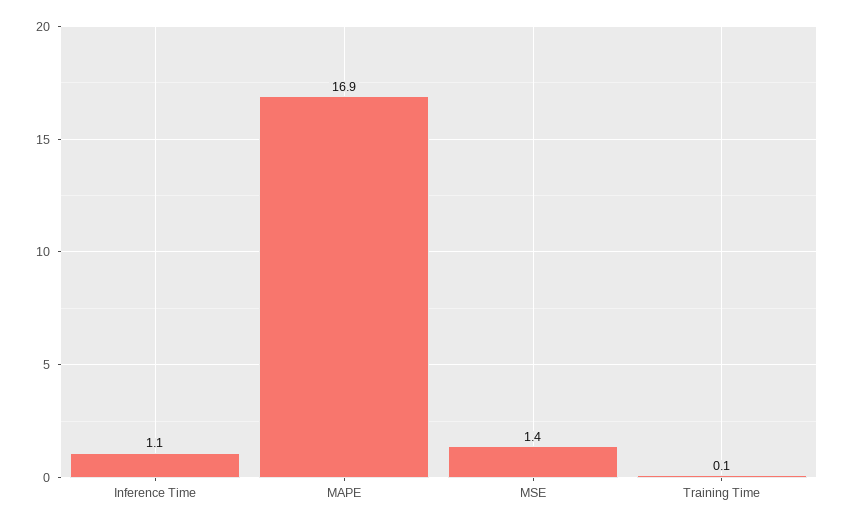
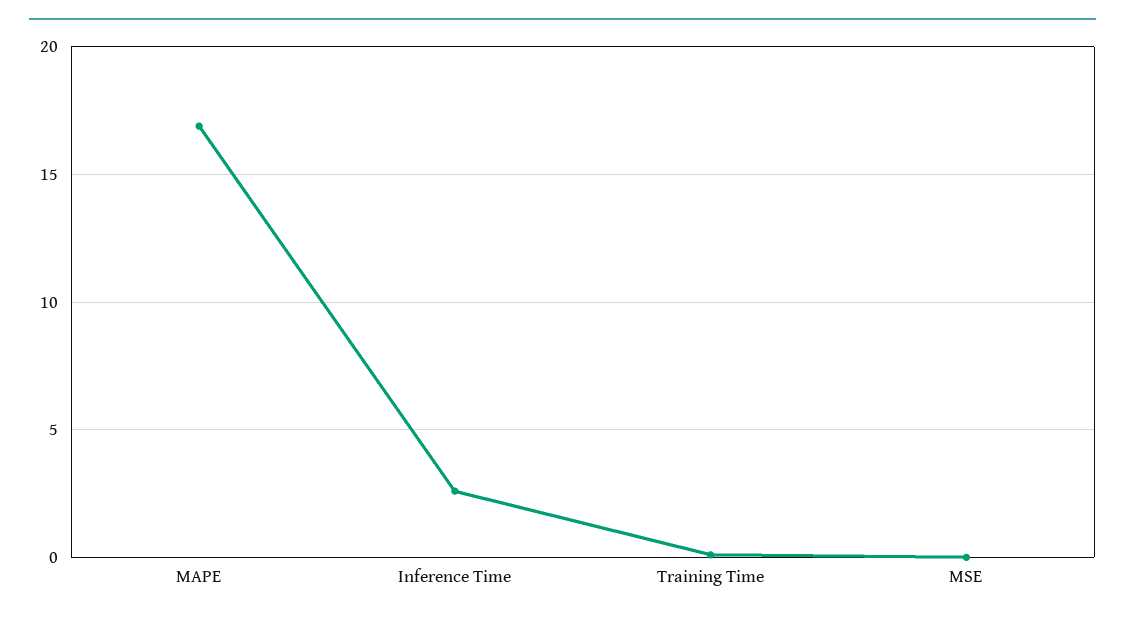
  {
-   "Inference Time": 1.1,
+   "Inference Time": 2.5,
    "MAPE": 16.9,
-   "MSE": 1.4,
+   "MSE": 0,
    "Training Time": 0.1
  }

